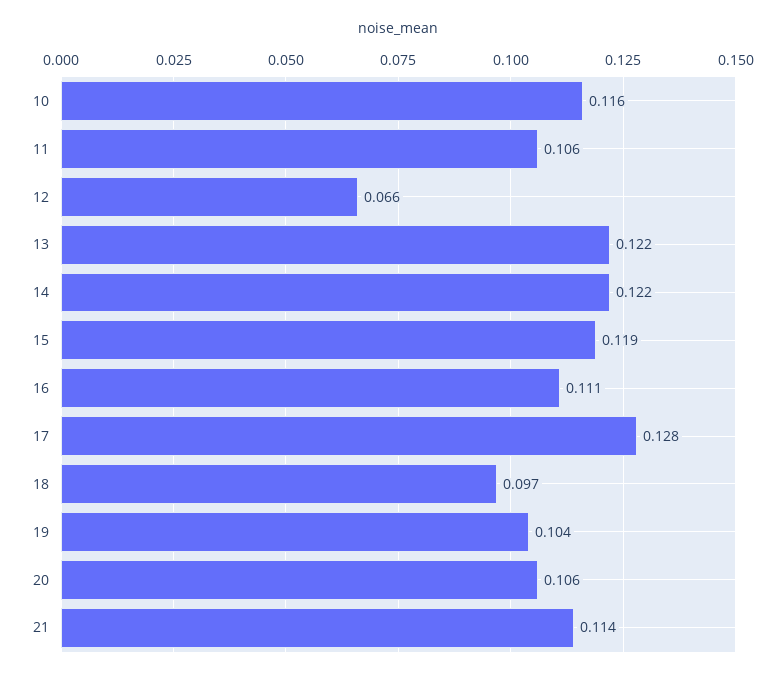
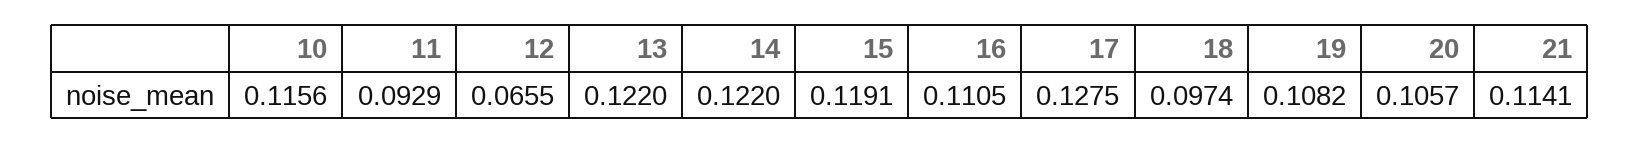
  {
    "10": 0.1156,
-   "11": 0.106,
+   "11": 0.0929,
    "12": 0.0655,
    "13": 0.122,
    "14": 0.122,
    "15": 0.1191,
    "16": 0.1105,
    "17": 0.1275,
    "18": 0.0974,
-   "19": 0.104,
+   "19": 0.1082,
    "20": 0.1057,
    "21": 0.1141
  }

